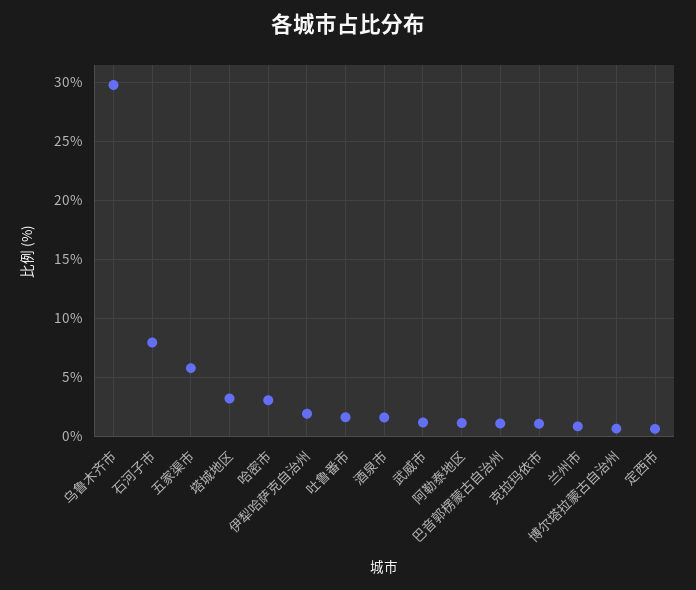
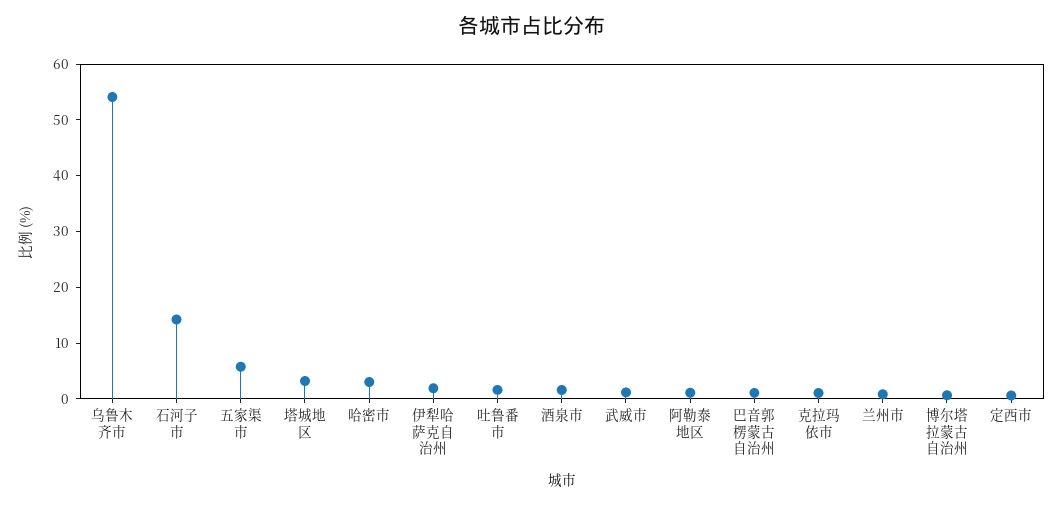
  {
-   "乌鲁木齐市": 30,
+   "乌鲁木齐市": 54,
-   "石河子市": 8,
+   "石河子市": 14,
    "五家渠市": 6,
    "塔城地区": 3,
    "哈密市": 3,
    "伊犁哈萨克自治州": 2,
    "吐鲁番市": 2,
    "酒泉市": 2,
    "武威市": 1,
    "阿勒泰地区": 1,
    "巴音郭楞蒙古自治州": 1,
    "克拉玛依市": 1,
    "兰州市": 1,
    "博尔塔拉蒙古自治州": 1,
    "定西市": 1
  }

